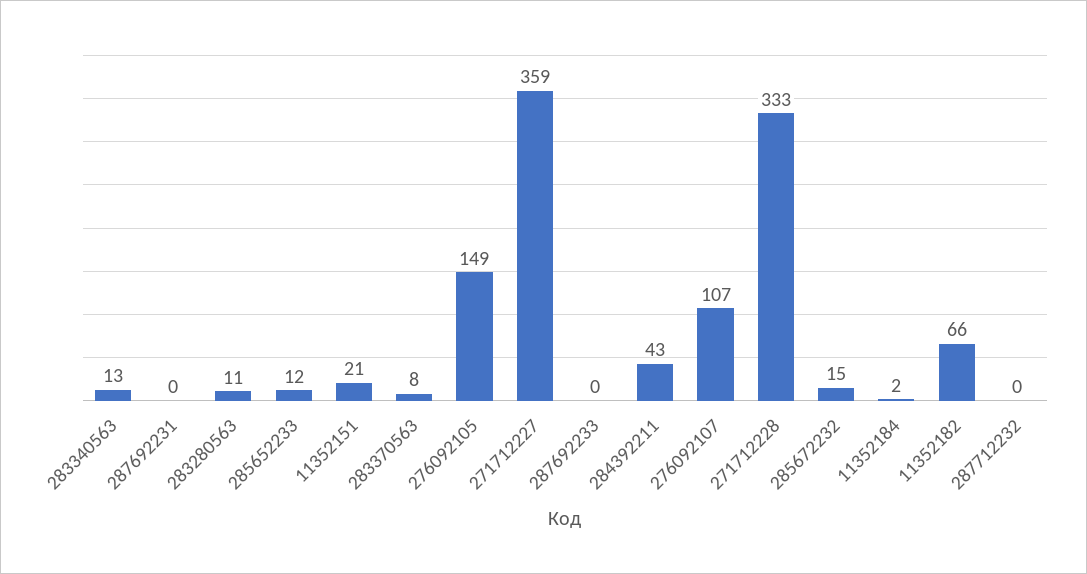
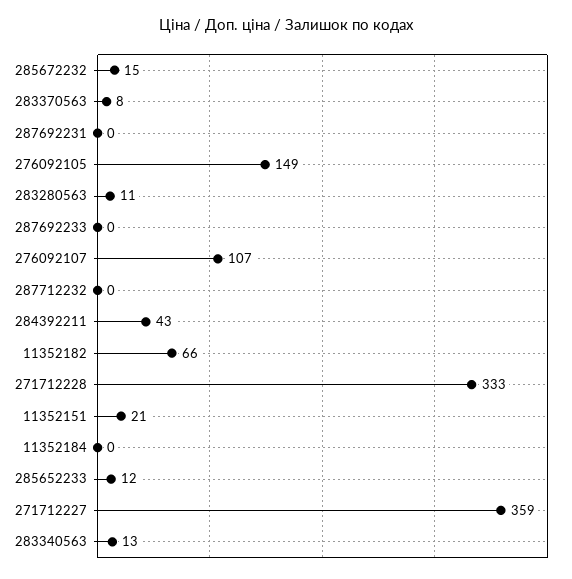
  {
    "283340563": 13,
    "287692231": 0,
    "283280563": 11,
    "285652233": 12,
    "11352151": 21,
    "283370563": 8,
    "276092105": 149,
    "271712227": 359,
    "287692233": 0,
    "284392211": 43,
    "276092107": 107,
    "271712228": 333,
    "285672232": 15,
-   "11352184": 2,
+   "11352184": 0,
    "11352182": 66,
    "287712232": 0
  }

